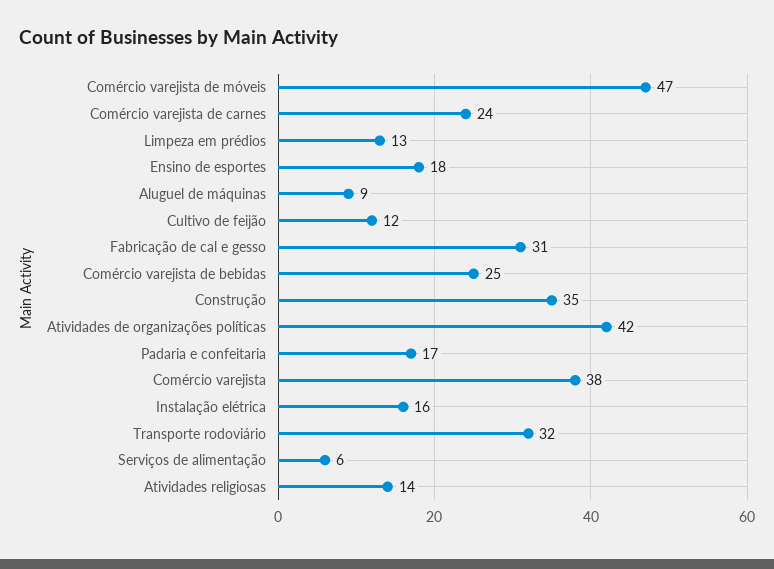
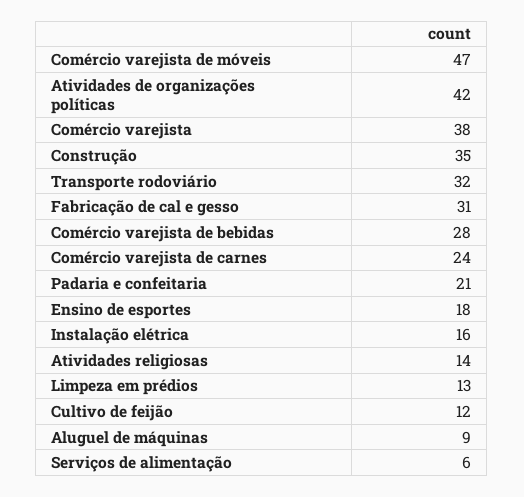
  {
    "Comércio varejista de móveis": 47,
    "Comércio varejista de carnes": 24,
    "Limpeza em prédios": 13,
    "Ensino de esportes": 18,
    "Aluguel de máquinas": 9,
    "Cultivo de feijão": 12,
    "Fabricação de cal e gesso": 31,
-   "Comércio varejista de bebidas": 25,
+   "Comércio varejista de bebidas": 28,
    "Construção": 35,
    "Atividades de organizações políticas": 42,
-   "Padaria e confeitaria": 17,
+   "Padaria e confeitaria": 21,
    "Comércio varejista": 38,
    "Instalação elétrica": 16,
    "Transporte rodoviário": 32,
    "Serviços de alimentação": 6,
    "Atividades religiosas": 14
  }

